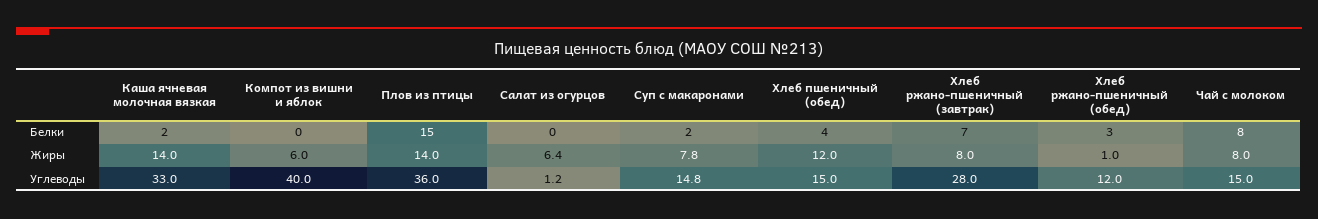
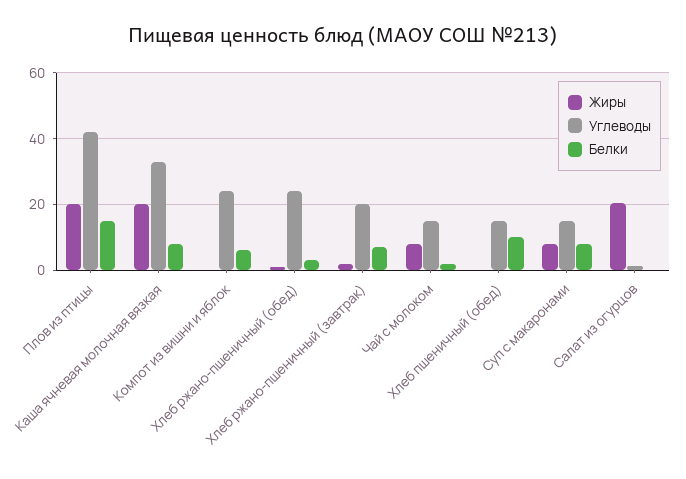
  {
    "Белки": {
-     "Каша ячневая молочная вязкая": 2,
+     "Каша ячневая молочная вязкая": 8,
-     "Компот из вишни и яблок": 0,
+     "Компот из вишни и яблок": 6,
      "Плов из птицы": 15,
      "Салат из огурцов": 0,
-     "Суп с макаронами": 2,
+     "Суп с макаронами": 8,
-     "Хлеб пшеничный (обед)": 4,
+     "Хлеб пшеничный (обед)": 10,
      "Хлеб ржано-пшеничный (завтрак)": 7,
      "Хлеб ржано-пшеничный (обед)": 3,
-     "Чай с молоком": 8
+     "Чай с молоком": 2
    },
    "Жиры": {
-     "Каша ячневая молочная вязкая": 14,
+     "Каша ячневая молочная вязкая": 20,
-     "Компот из вишни и яблок": 6,
+     "Компот из вишни и яблок": 0,
-     "Плов из птицы": 14,
+     "Плов из птицы": 20,
-     "Салат из огурцов": 6.4,
+     "Салат из огурцов": 20,
      "Суп с макаронами": 7.8,
-     "Хлеб пшеничный (обед)": 12,
+     "Хлеб пшеничный (обед)": 0,
-     "Хлеб ржано-пшеничный (завтрак)": 8,
+     "Хлеб ржано-пшеничный (завтрак)": 2,
      "Хлеб ржано-пшеничный (обед)": 1,
      "Чай с молоком": 8
    },
    "Углеводы": {
      "Каша ячневая молочная вязкая": 33,
-     "Компот из вишни и яблок": 40,
+     "Компот из вишни и яблок": 24,
-     "Плов из птицы": 36,
+     "Плов из птицы": 42,
      "Салат из огурцов": 1.2,
      "Суп с макаронами": 14.8,
      "Хлеб пшеничный (обед)": 15,
-     "Хлеб ржано-пшеничный (завтрак)": 28,
+     "Хлеб ржано-пшеничный (завтрак)": 20,
-     "Хлеб ржано-пшеничный (обед)": 12,
+     "Хлеб ржано-пшеничный (обед)": 24,
      "Чай с молоком": 15
    }
  }

